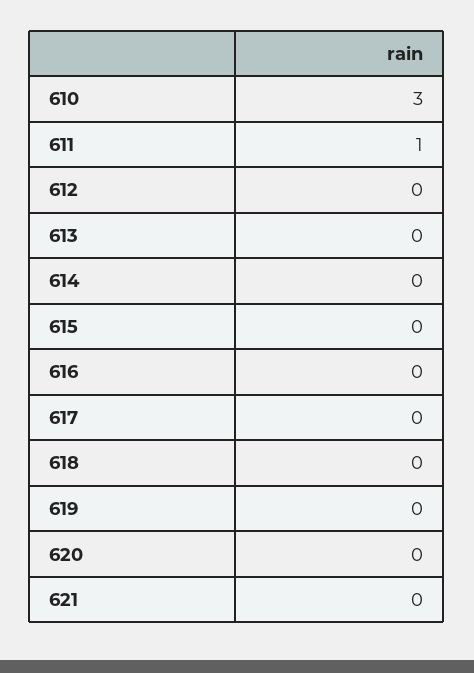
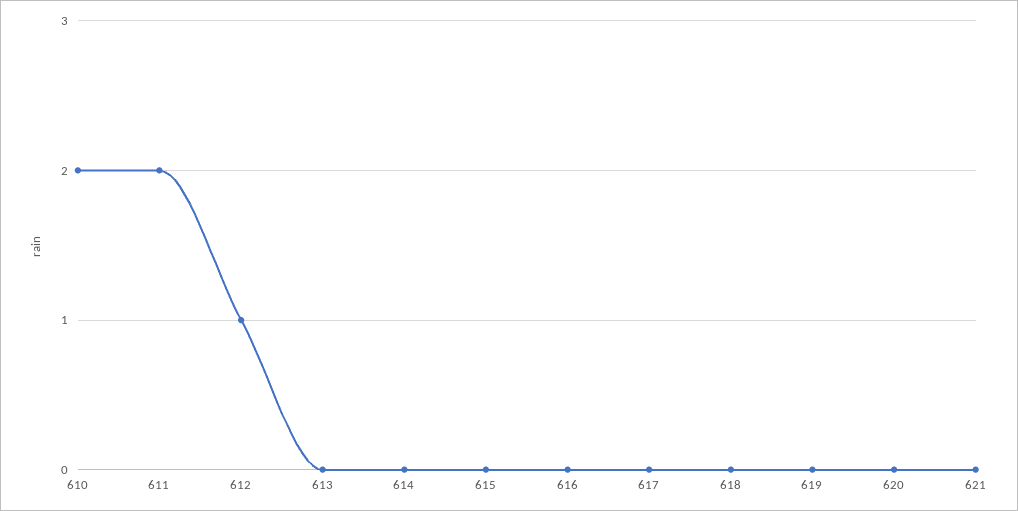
  {
-   "610": 3,
+   "610": 2,
-   "611": 1,
+   "611": 2,
-   "612": 0,
+   "612": 1,
    "613": 0,
    "614": 0,
    "615": 0,
    "616": 0,
    "617": 0,
    "618": 0,
    "619": 0,
    "620": 0,
    "621": 0
  }

